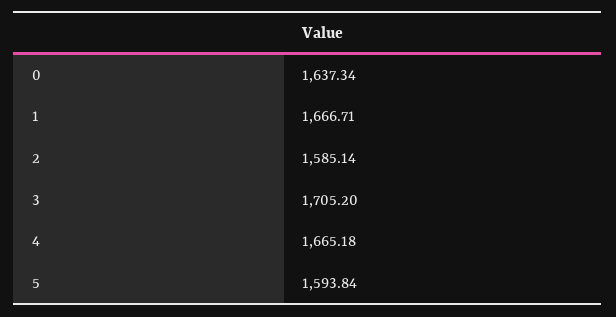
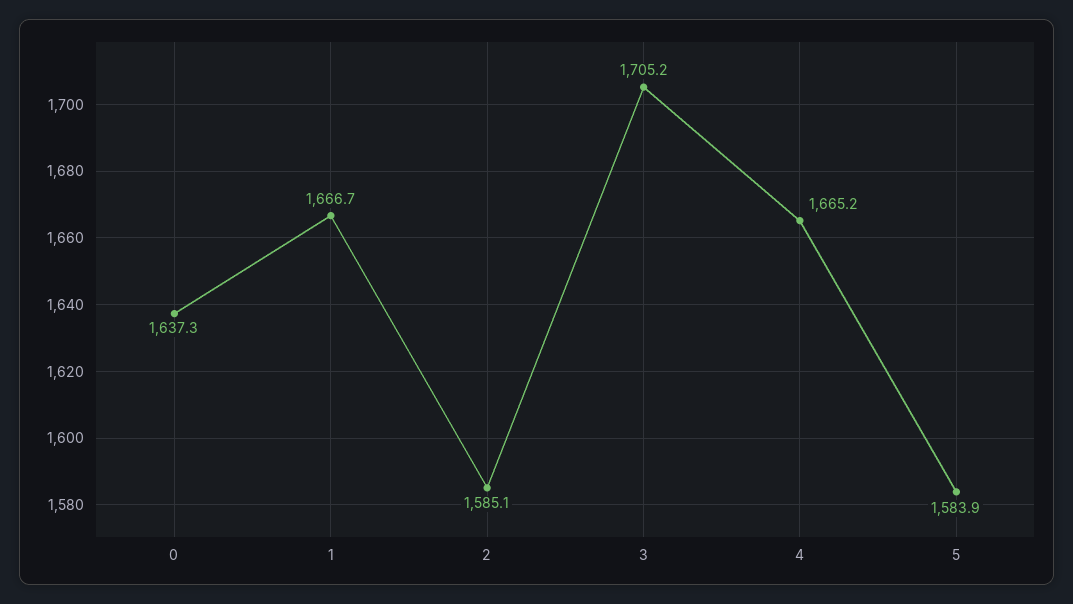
  {
    "0": 1637.34,
    "1": 1666.71,
    "2": 1585.14,
    "3": 1705.2,
    "4": 1665.18,
-   "5": 1593.84
+   "5": 1583.9
  }

